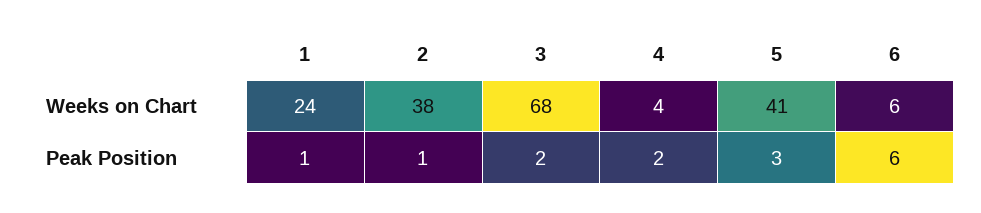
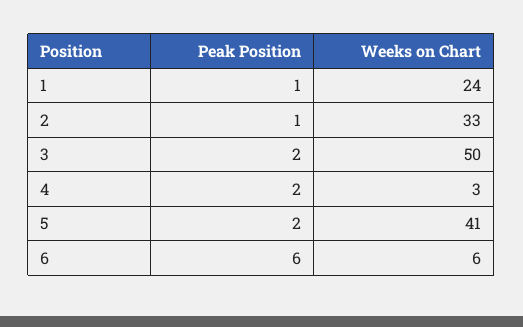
  {
    "1": {
      "Weeks on Chart": 24,
      "Peak Position": 1
    },
    "2": {
-     "Weeks on Chart": 38,
+     "Weeks on Chart": 33,
      "Peak Position": 1
    },
    "3": {
-     "Weeks on Chart": 68,
+     "Weeks on Chart": 50,
      "Peak Position": 2
    },
    "4": {
-     "Weeks on Chart": 4,
+     "Weeks on Chart": 3,
      "Peak Position": 2
    },
    "5": {
      "Weeks on Chart": 41,
-     "Peak Position": 3
+     "Peak Position": 2
    },
    "6": {
      "Weeks on Chart": 6,
      "Peak Position": 6
    }
  }

